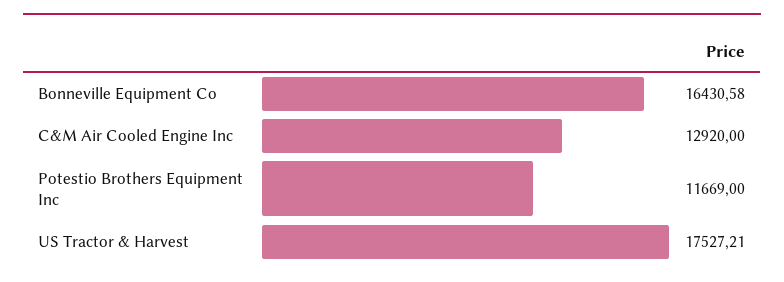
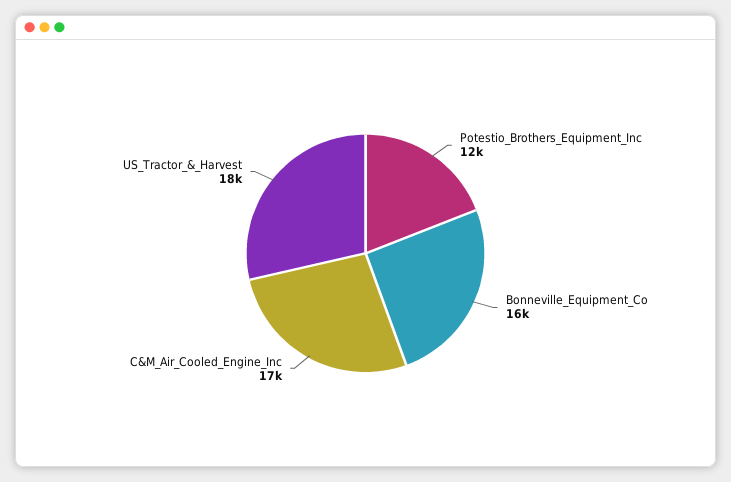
  {
    "Bonneville Equipment Co": 16430.58,
-   "C&M Air Cooled Engine Inc": 12920,
+   "C&M Air Cooled Engine Inc": 17000,
    "Potestio Brothers Equipment Inc": 11669,
    "US Tractor & Harvest": 17527.21
  }

